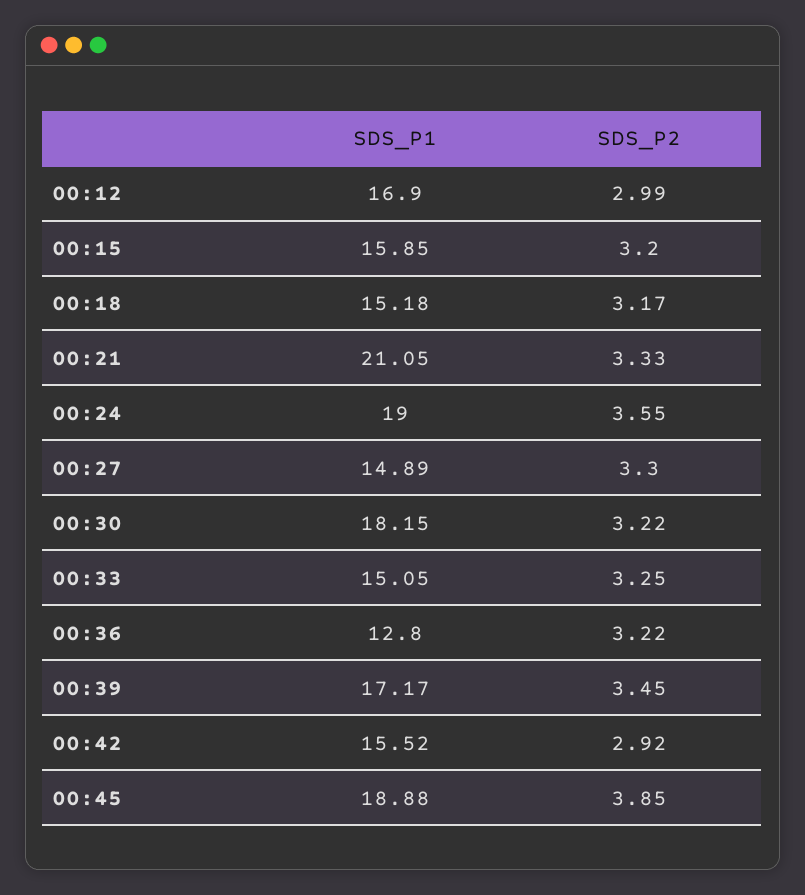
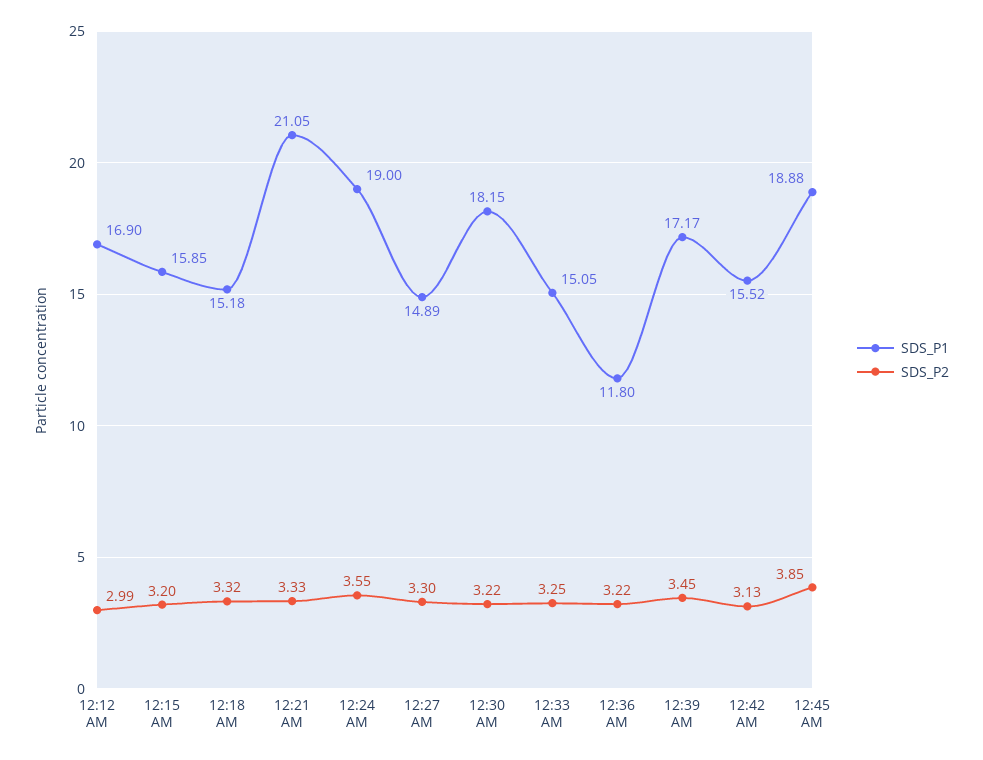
  {
    "SDS_P1": {
      "00:12": 16.9,
      "00:15": 15.85,
      "00:18": 15.18,
      "00:21": 21.05,
      "00:24": 19,
      "00:27": 14.89,
      "00:30": 18.15,
      "00:33": 15.05,
-     "00:36": 12.8,
+     "00:36": 11.8,
      "00:39": 17.17,
      "00:42": 15.52,
      "00:45": 18.88
    },
    "SDS_P2": {
      "00:12": 2.99,
      "00:15": 3.2,
-     "00:18": 3.17,
+     "00:18": 3.32,
      "00:21": 3.33,
      "00:24": 3.55,
      "00:27": 3.3,
      "00:30": 3.22,
      "00:33": 3.25,
      "00:36": 3.22,
      "00:39": 3.45,
-     "00:42": 2.92,
+     "00:42": 3.13,
      "00:45": 3.85
    }
  }

